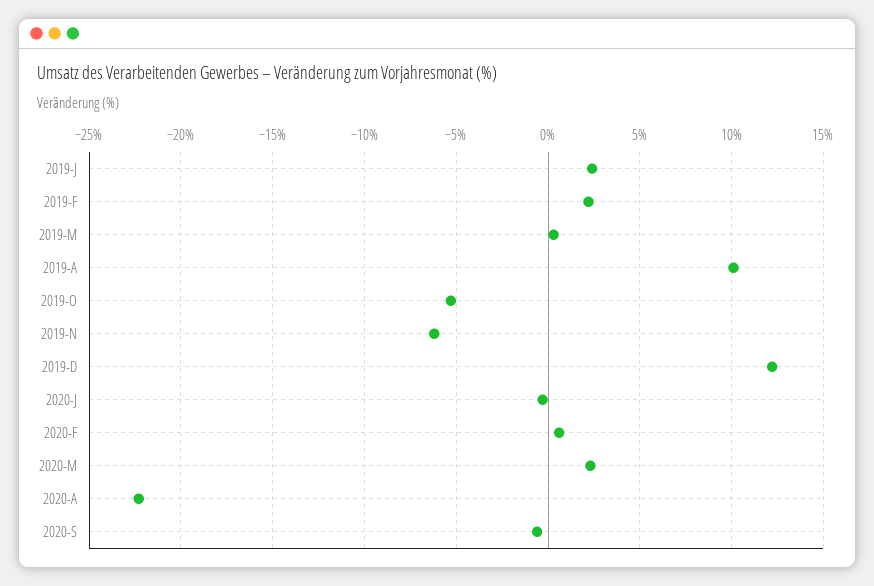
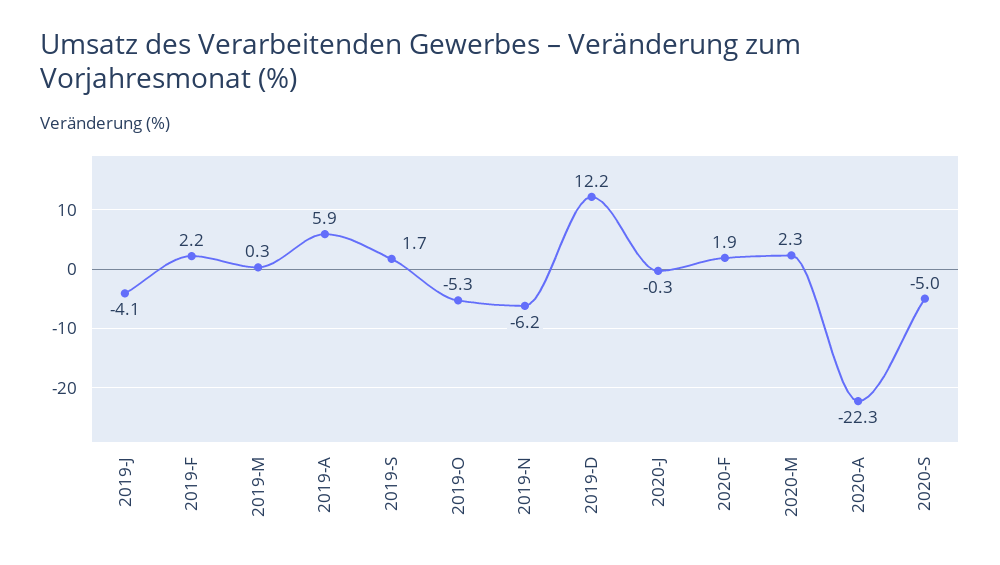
  {
-   "2019-J": 2.5,
+   "2019-J": -4.1,
    "2019-F": 2.2,
    "2019-M": 0.3,
-   "2019-A": 10,
+   "2019-A": 5.9,
    "2019-O": -5.3,
    "2019-N": -6.2,
    "2019-D": 12.2,
    "2020-J": -0.3,
-   "2020-F": 0.5,
+   "2020-F": 1.9,
    "2020-M": 2.3,
    "2020-A": -22.3,
-   "2020-S": -0.5
+   "2020-S": -5,
+   "2019-S": 1.7
  }

